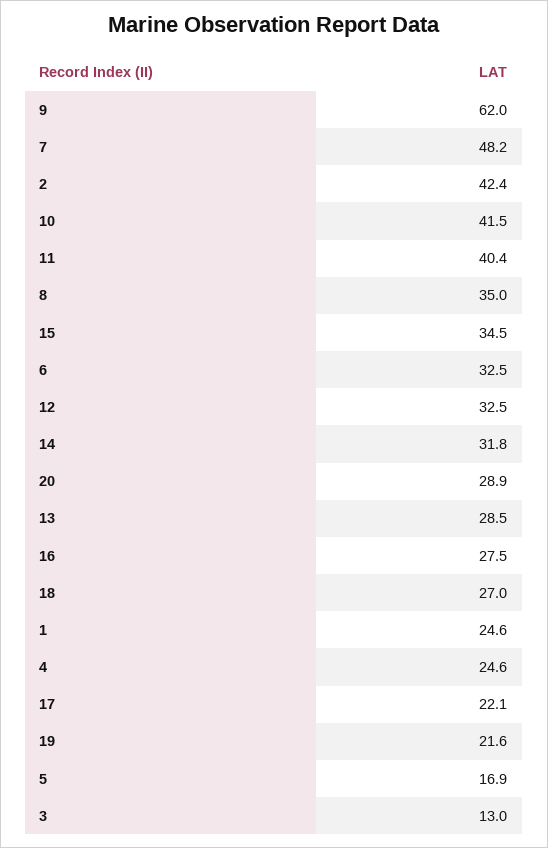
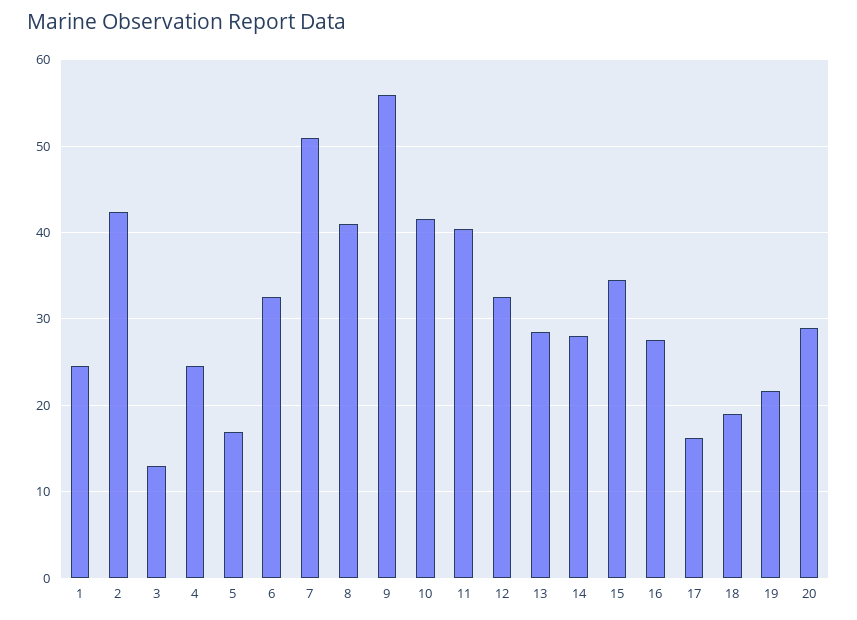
  {
-   "9": 62,
+   "9": 56,
-   "7": 48.2,
+   "7": 51,
    "2": 42.4,
    "10": 41.5,
    "11": 40.4,
-   "8": 35,
+   "8": 41,
    "15": 34.5,
    "6": 32.5,
    "12": 32.5,
-   "14": 31.8,
+   "14": 28,
    "20": 28.9,
    "13": 28.5,
    "16": 27.5,
-   "18": 27,
+   "18": 19,
    "1": 24.6,
    "4": 24.6,
-   "17": 22.1,
+   "17": 16,
    "19": 21.6,
    "5": 16.9,
    "3": 13
  }

